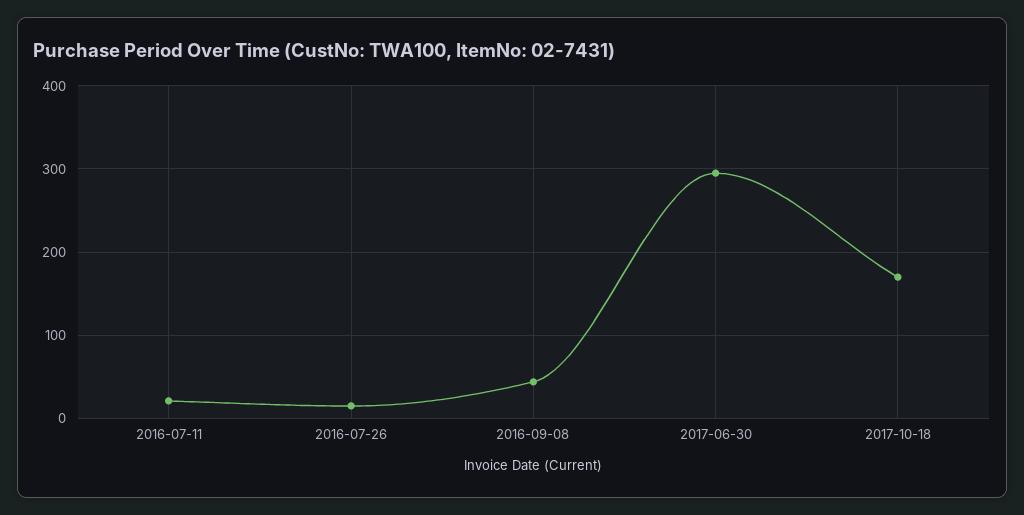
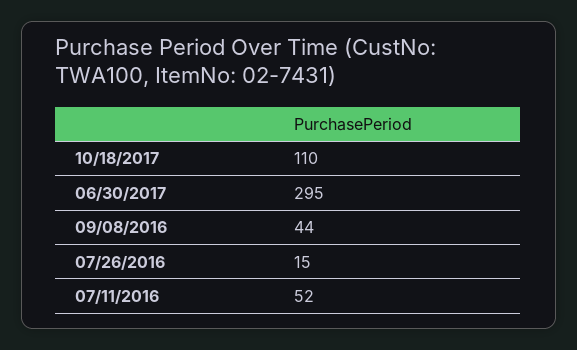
  {
-   "2016-07-11": 20,
+   "2016-07-11": 52,
    "2016-07-26": 15,
    "2016-09-08": 44,
    "2017-06-30": 295,
-   "2017-10-18": 170
+   "2017-10-18": 110
  }

